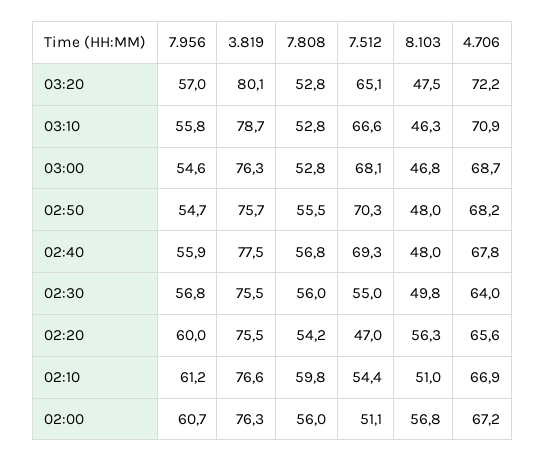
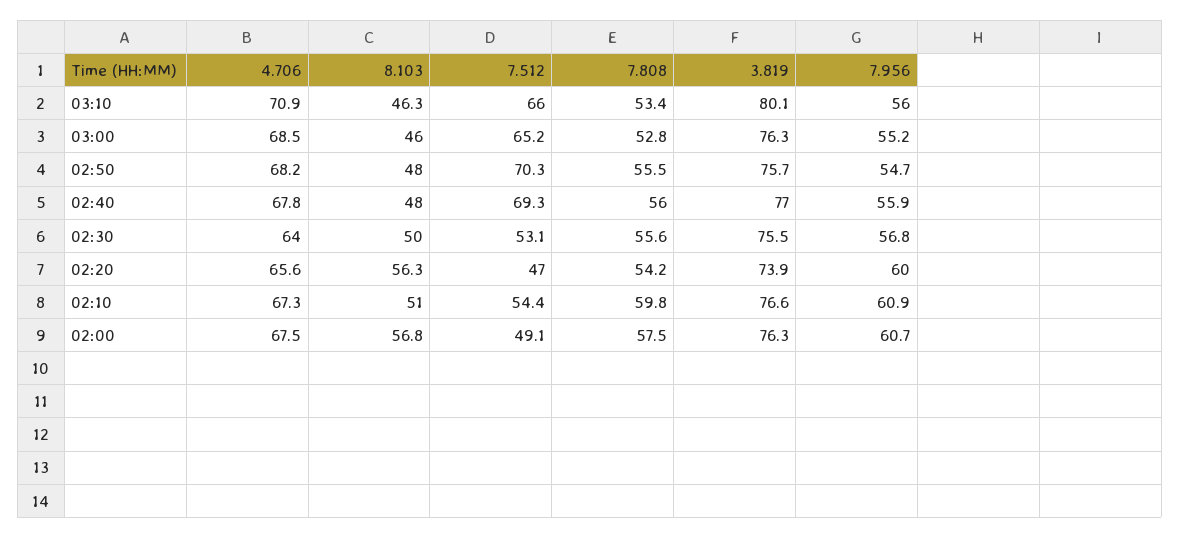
  {
    "7.956": {
-     "03:20": 57,
-     "03:10": 55.8,
+     "03:10": 56,
-     "03:00": 54.6,
+     "03:00": 55.2,
      "02:50": 54.7,
      "02:40": 55.9,
      "02:30": 56.8,
      "02:20": 60,
-     "02:10": 61.2,
+     "02:10": 60.9,
      "02:00": 60.7
    },
    "3.819": {
-     "03:20": 80.1,
-     "03:10": 78.7,
+     "03:10": 80.1,
      "03:00": 76.3,
      "02:50": 75.7,
-     "02:40": 77.5,
+     "02:40": 77,
      "02:30": 75.5,
-     "02:20": 75.5,
+     "02:20": 73.9,
      "02:10": 76.6,
      "02:00": 76.3
    },
    "7.808": {
-     "03:20": 52.8,
-     "03:10": 52.8,
+     "03:10": 53.4,
      "03:00": 52.8,
      "02:50": 55.5,
-     "02:40": 56.8,
+     "02:40": 56,
-     "02:30": 56,
+     "02:30": 55.6,
      "02:20": 54.2,
      "02:10": 59.8,
-     "02:00": 56
+     "02:00": 57.5
    },
    "7.512": {
-     "03:20": 65.1,
-     "03:10": 66.6,
+     "03:10": 66,
-     "03:00": 68.1,
+     "03:00": 65.2,
      "02:50": 70.3,
      "02:40": 69.3,
-     "02:30": 55,
+     "02:30": 53.1,
      "02:20": 47,
      "02:10": 54.4,
-     "02:00": 51.1
+     "02:00": 49.1
    },
    "8.103": {
-     "03:20": 47.5,
      "03:10": 46.3,
-     "03:00": 46.8,
+     "03:00": 46,
      "02:50": 48,
      "02:40": 48,
-     "02:30": 49.8,
+     "02:30": 50,
      "02:20": 56.3,
      "02:10": 51,
      "02:00": 56.8
    },
    "4.706": {
-     "03:20": 72.2,
      "03:10": 70.9,
-     "03:00": 68.7,
+     "03:00": 68.5,
      "02:50": 68.2,
      "02:40": 67.8,
      "02:30": 64,
      "02:20": 65.6,
-     "02:10": 66.9,
+     "02:10": 67.3,
-     "02:00": 67.2
+     "02:00": 67.5
    }
  }

